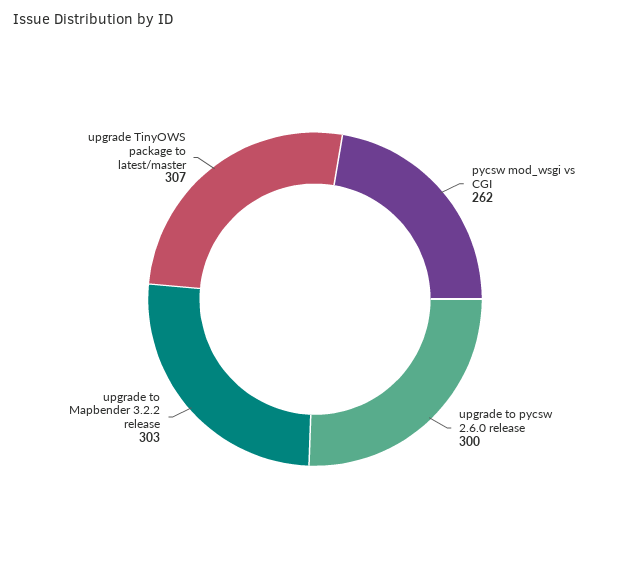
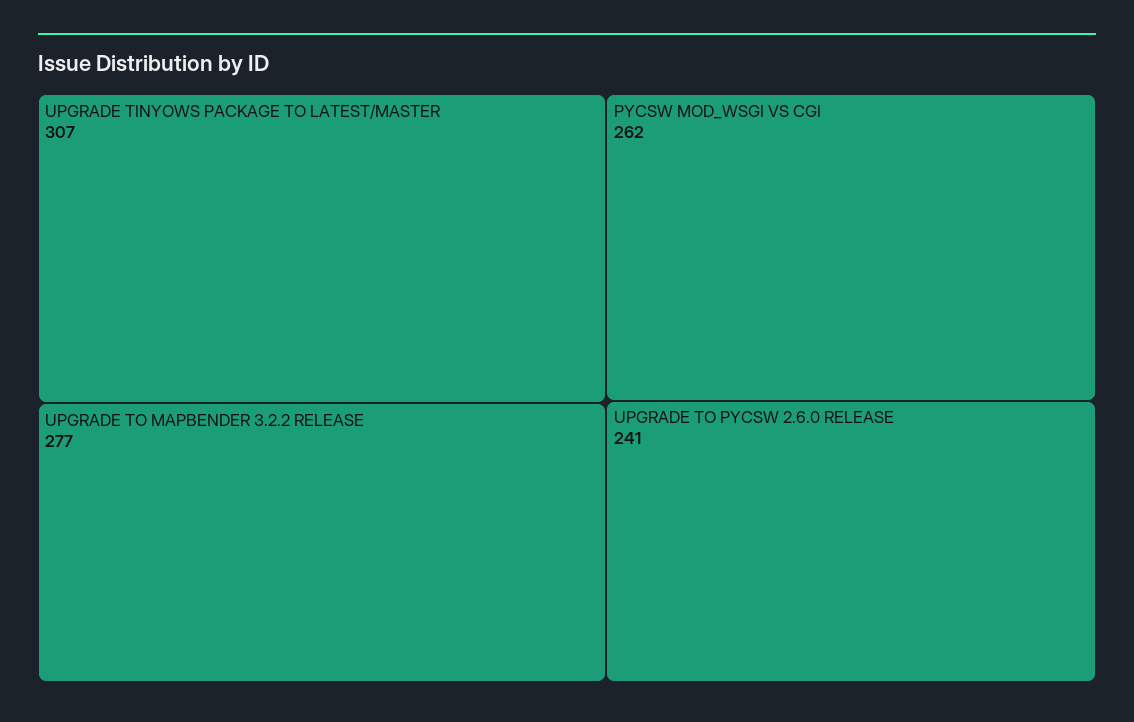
  {
    "pycsw mod_wsgi vs CGI": 262,
-   "upgrade to pycsw 2.6.0 release": 300,
+   "upgrade to pycsw 2.6.0 release": 241,
-   "upgrade to Mapbender 3.2.2 release": 303,
+   "upgrade to Mapbender 3.2.2 release": 277,
    "upgrade TinyOWS package to latest/master": 307
  }

